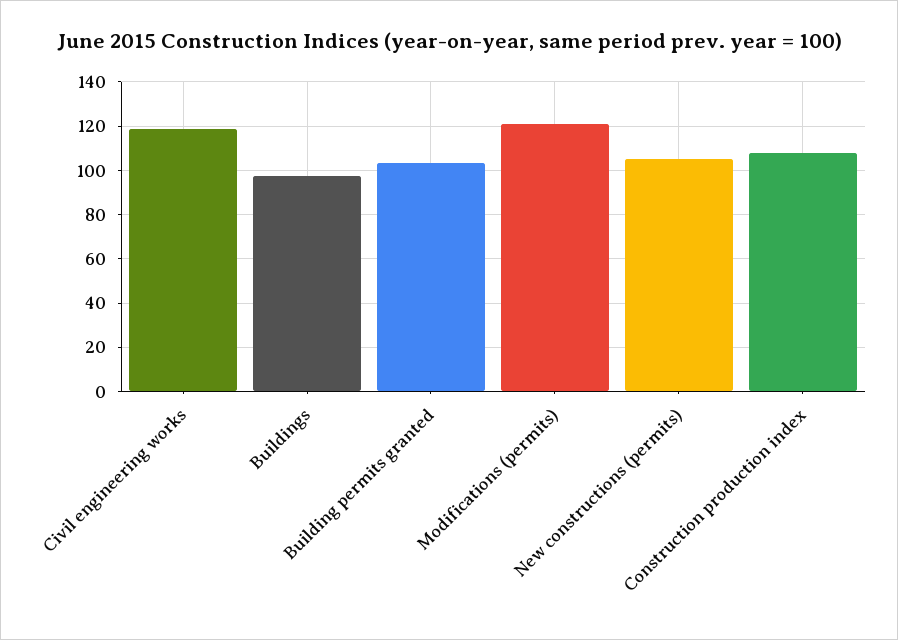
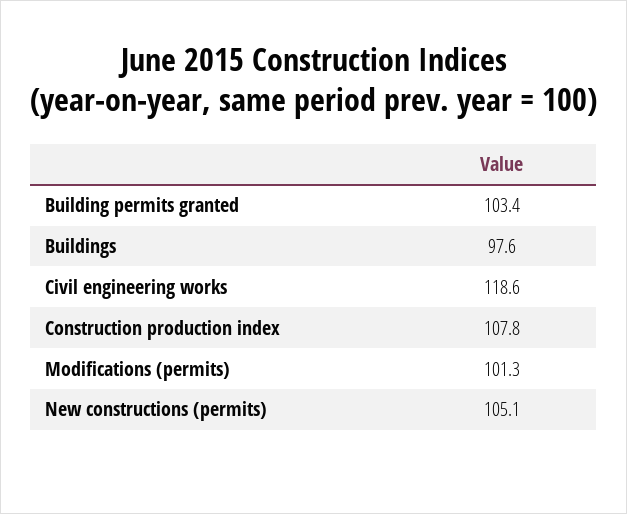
  {
    "Civil engineering works": 118.6,
    "Buildings": 97.6,
    "Building permits granted": 103.4,
-   "Modifications (permits)": 120,
+   "Modifications (permits)": 101.3,
    "New constructions (permits)": 105.1,
    "Construction production index": 107.8
  }

